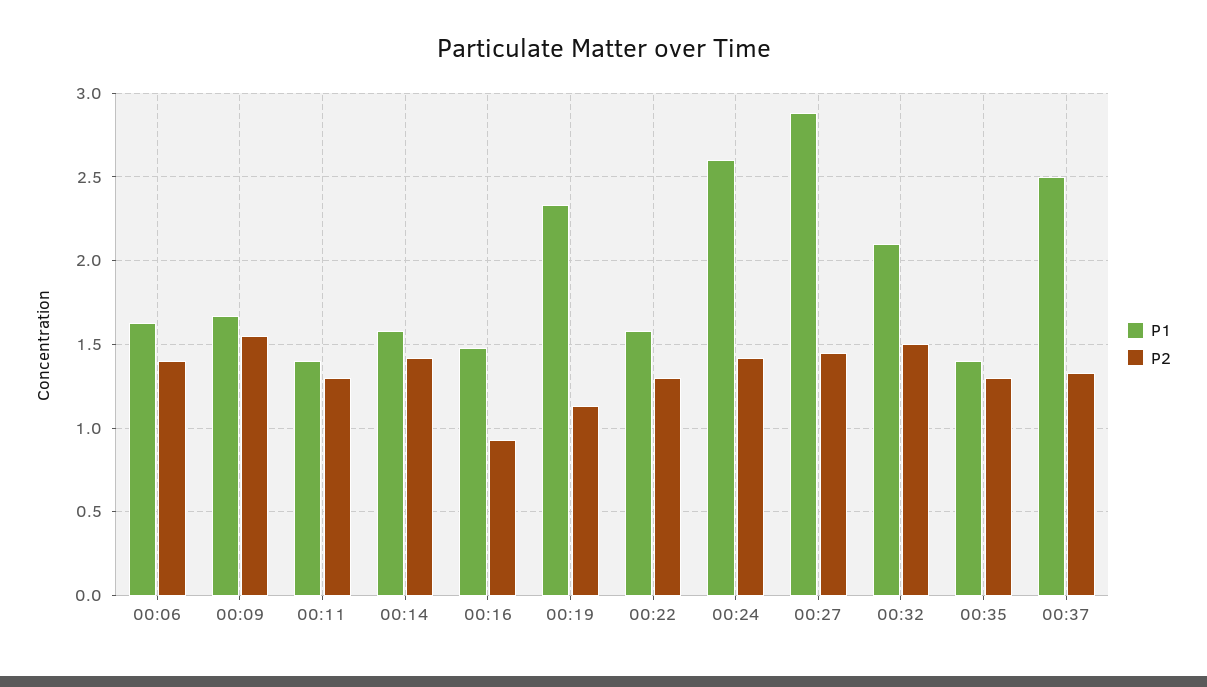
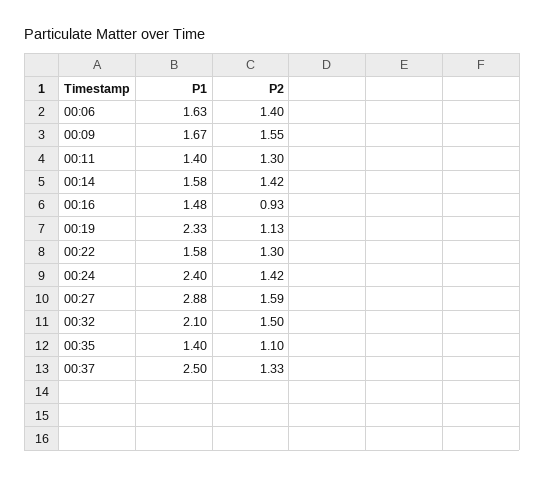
  {
    "P1": {
      "00:06": 1.63,
      "00:09": 1.67,
      "00:11": 1.4,
      "00:14": 1.58,
      "00:16": 1.48,
      "00:19": 2.33,
      "00:22": 1.58,
-     "00:24": 2.6,
+     "00:24": 2.4,
      "00:27": 2.88,
      "00:32": 2.1,
      "00:35": 1.4,
      "00:37": 2.5
    },
    "P2": {
      "00:06": 1.4,
      "00:09": 1.55,
      "00:11": 1.3,
      "00:14": 1.42,
      "00:16": 0.93,
      "00:19": 1.13,
      "00:22": 1.3,
      "00:24": 1.42,
-     "00:27": 1.45,
+     "00:27": 1.59,
      "00:32": 1.5,
-     "00:35": 1.3,
+     "00:35": 1.1,
      "00:37": 1.33
    }
  }

